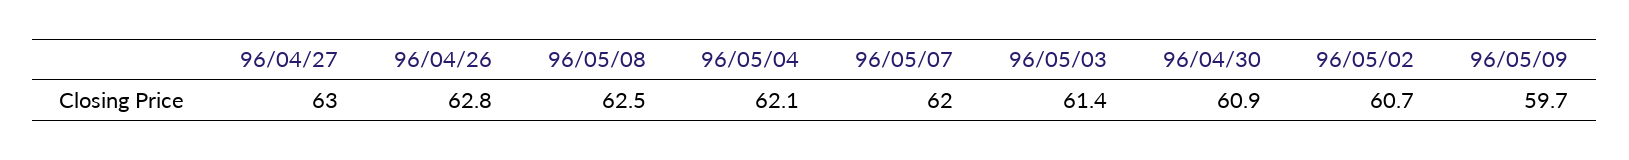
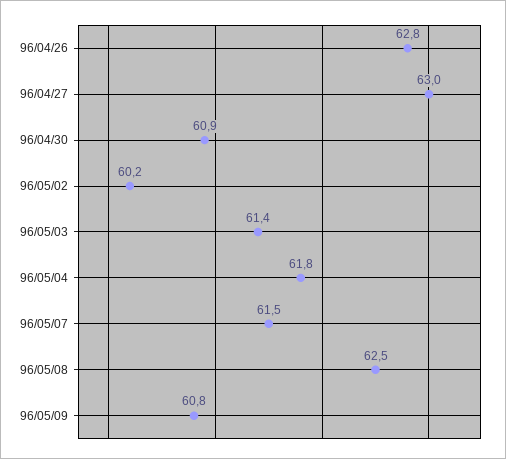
  {
    "96/04/27": 63,
    "96/04/26": 62.8,
    "96/05/08": 62.5,
-   "96/05/04": 62.1,
+   "96/05/04": 61.8,
-   "96/05/07": 62,
+   "96/05/07": 61.5,
    "96/05/03": 61.4,
    "96/04/30": 60.9,
-   "96/05/02": 60.7,
+   "96/05/02": 60.2,
-   "96/05/09": 59.7
+   "96/05/09": 60.8
  }

